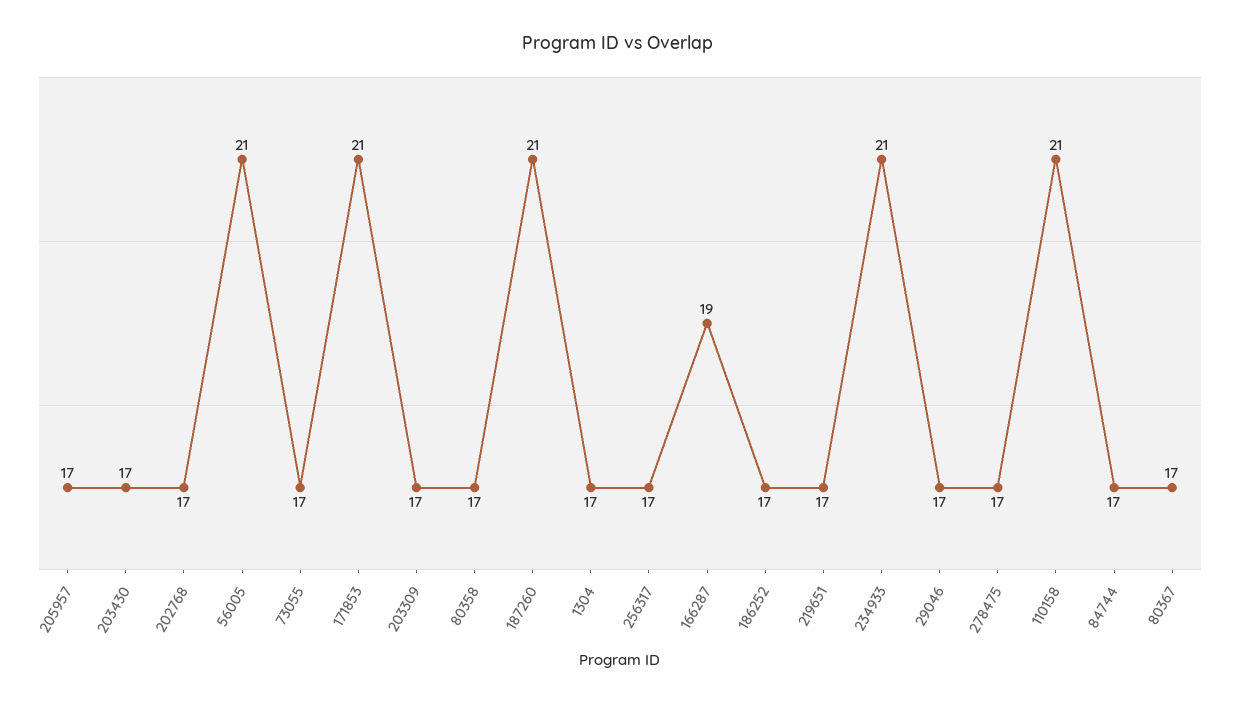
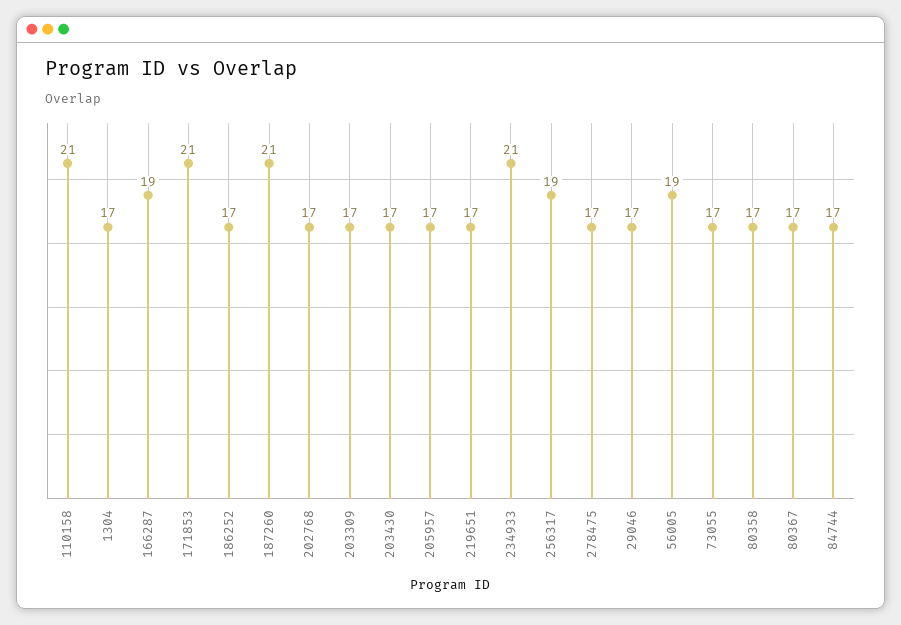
  {
    "205957": 17,
    "203430": 17,
    "202768": 17,
-   "56005": 21,
+   "56005": 19,
    "73055": 17,
    "171853": 21,
    "203309": 17,
    "80358": 17,
    "187260": 21,
    "1304": 17,
-   "256317": 17,
+   "256317": 19,
    "166287": 19,
    "186252": 17,
    "219651": 17,
    "234933": 21,
    "29046": 17,
    "278475": 17,
    "110158": 21,
    "84744": 17,
    "80367": 17
  }

